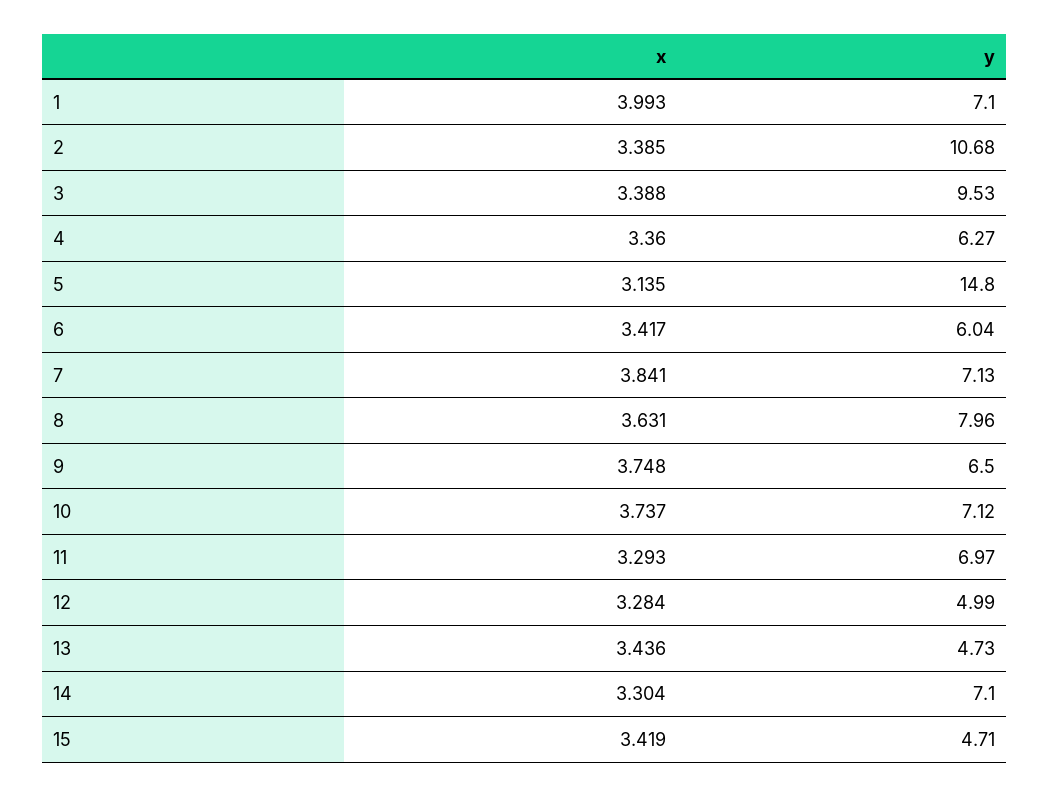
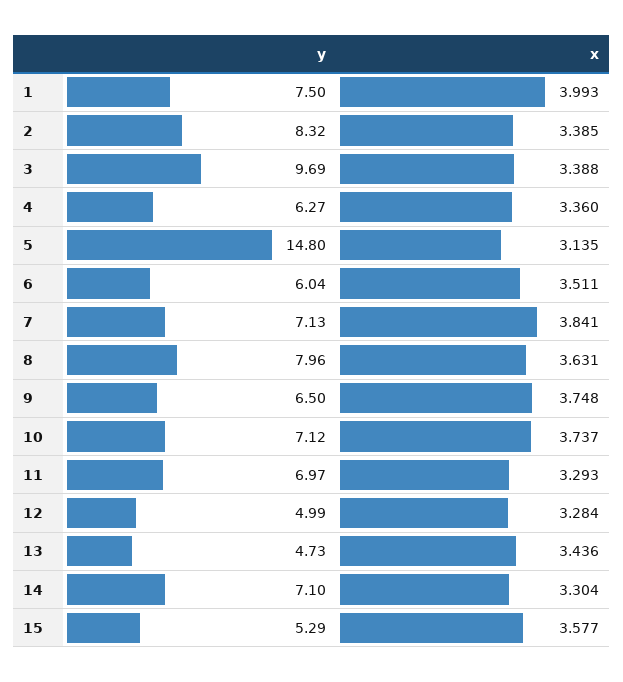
  {
    "x": {
      "1": 3.993,
      "2": 3.385,
      "3": 3.388,
      "4": 3.36,
      "5": 3.135,
-     "6": 3.417,
+     "6": 3.511,
      "7": 3.841,
      "8": 3.631,
      "9": 3.748,
      "10": 3.737,
      "11": 3.293,
      "12": 3.284,
      "13": 3.436,
      "14": 3.304,
-     "15": 3.419
+     "15": 3.577
    },
    "y": {
-     "1": 7.1,
+     "1": 7.5,
-     "2": 10.68,
+     "2": 8.32,
-     "3": 9.53,
+     "3": 9.69,
      "4": 6.27,
      "5": 14.8,
      "6": 6.04,
      "7": 7.13,
      "8": 7.96,
      "9": 6.5,
      "10": 7.12,
      "11": 6.97,
      "12": 4.99,
      "13": 4.73,
      "14": 7.1,
-     "15": 4.71
+     "15": 5.29
    }
  }

